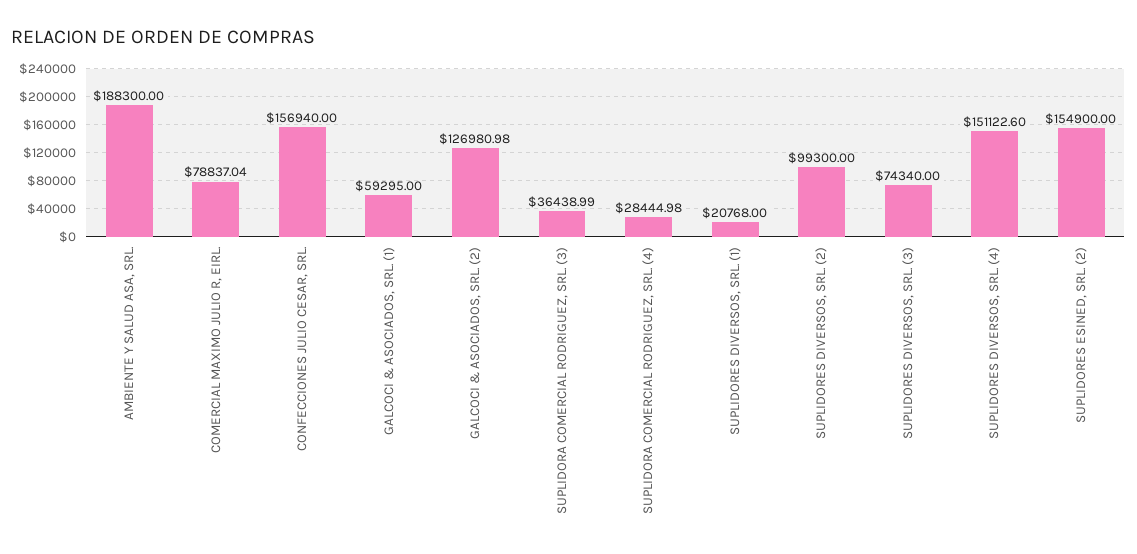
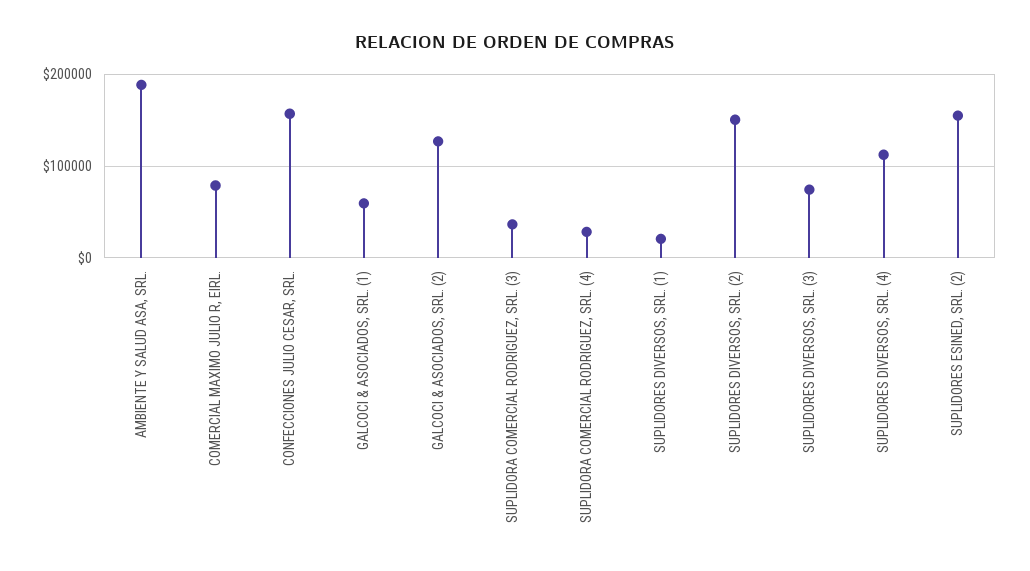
  {
    "AMBIENTE Y SALUD ASA, SRL.": 188300,
    "COMERCIAL MAXIMO JULIO R, EIRL.": 78837.04,
    "CONFECCIONES JULIO CESAR, SRL.": 156940,
    "GALCOCI & ASOCIADOS, SRL. (1)": 59295,
    "GALCOCI & ASOCIADOS, SRL. (2)": 126980.98,
    "SUPLIDORA COMERCIAL RODRIGUEZ, SRL. (3)": 36438.99,
    "SUPLIDORA COMERCIAL RODRIGUEZ, SRL. (4)": 28444.98,
    "SUPLIDORES DIVERSOS, SRL. (1)": 20768,
-   "SUPLIDORES DIVERSOS, SRL. (2)": 99300,
+   "SUPLIDORES DIVERSOS, SRL. (2)": 150000,
    "SUPLIDORES DIVERSOS, SRL. (3)": 74340,
-   "SUPLIDORES DIVERSOS, SRL. (4)": 151122.6,
+   "SUPLIDORES DIVERSOS, SRL. (4)": 110000,
    "SUPLIDORES ESINED, SRL. (2)": 154900
  }

